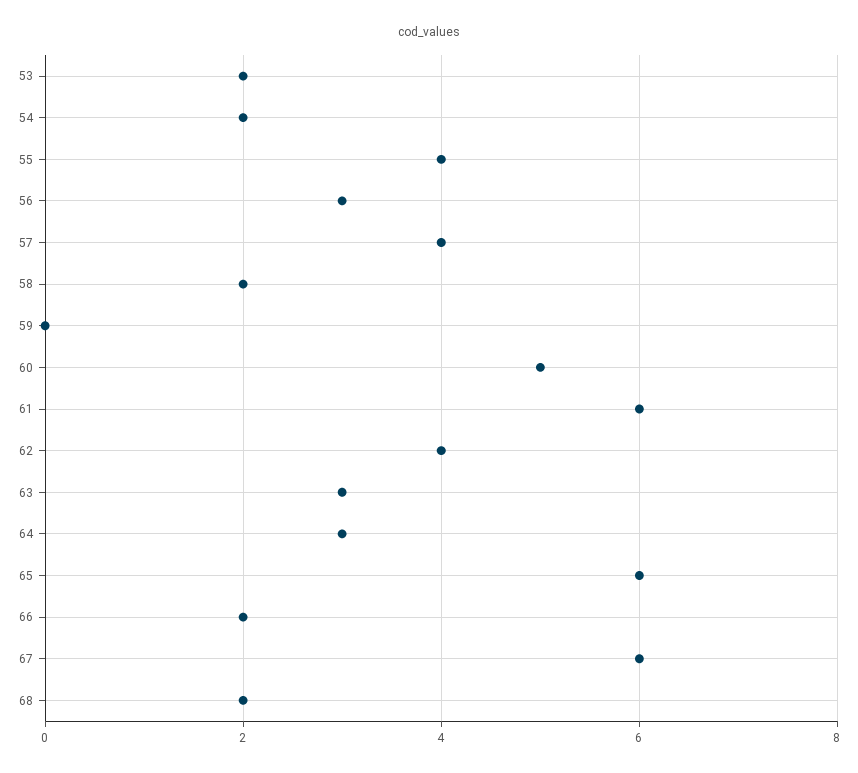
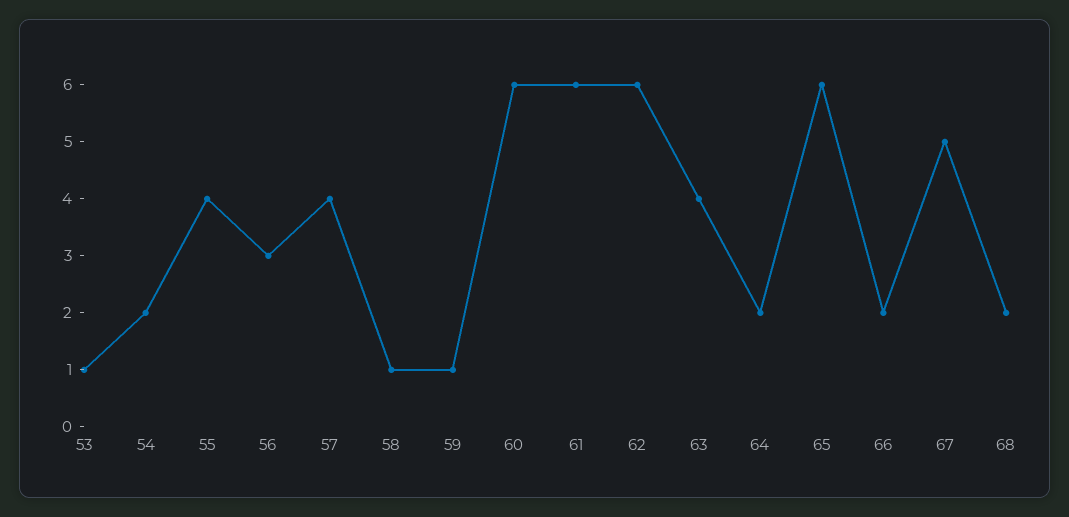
  {
-   "53": 2,
+   "53": 1,
    "54": 2,
    "55": 4,
    "56": 3,
    "57": 4,
-   "58": 2,
+   "58": 1,
-   "59": 0,
+   "59": 1,
-   "60": 5,
+   "60": 6,
    "61": 6,
-   "62": 4,
+   "62": 6,
-   "63": 3,
+   "63": 4,
-   "64": 3,
+   "64": 2,
    "65": 6,
    "66": 2,
-   "67": 6,
+   "67": 5,
    "68": 2
  }

